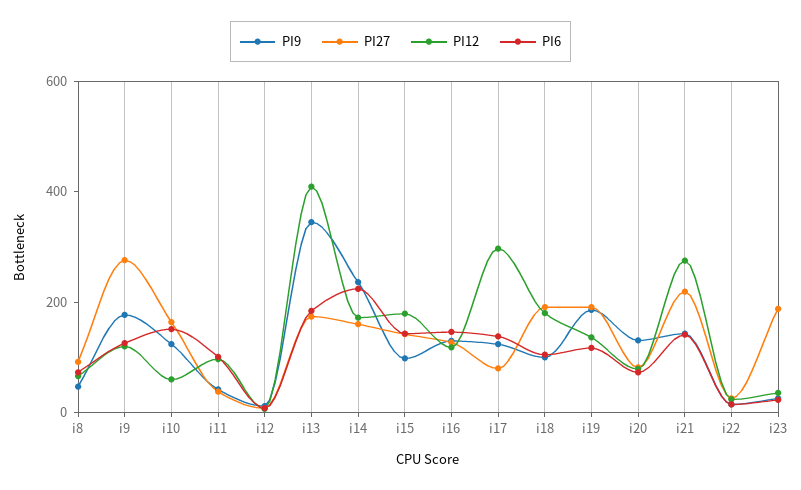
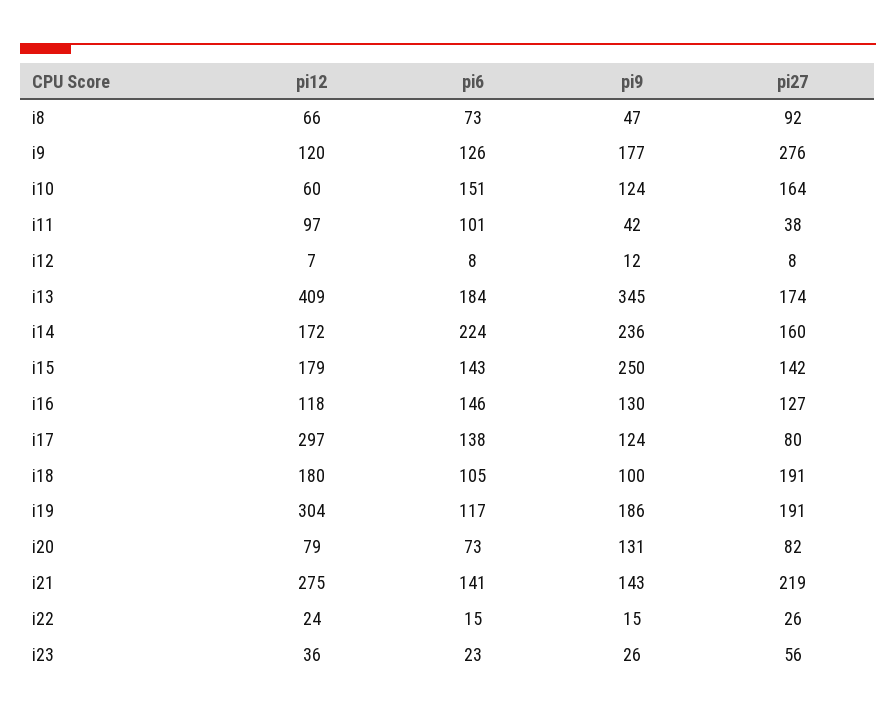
  {
    "PI9": {
      "i8": 47,
      "i9": 177,
      "i10": 124,
      "i11": 42,
      "i12": 12,
      "i13": 345,
      "i14": 236,
-     "i15": 100,
+     "i15": 250,
      "i16": 130,
      "i17": 124,
      "i18": 100,
      "i19": 186,
      "i20": 131,
      "i21": 143,
      "i22": 15,
      "i23": 26
    },
    "PI27": {
      "i8": 92,
      "i9": 276,
      "i10": 164,
      "i11": 38,
      "i12": 8,
      "i13": 174,
      "i14": 160,
      "i15": 142,
      "i16": 127,
      "i17": 80,
      "i18": 191,
      "i19": 191,
      "i20": 82,
      "i21": 219,
      "i22": 26,
-     "i23": 200
+     "i23": 56
    },
    "PI12": {
      "i8": 66,
      "i9": 120,
      "i10": 60,
      "i11": 97,
      "i12": 7,
      "i13": 409,
      "i14": 172,
      "i15": 179,
      "i16": 118,
      "i17": 297,
      "i18": 180,
-     "i19": 150,
+     "i19": 304,
      "i20": 79,
      "i21": 275,
      "i22": 24,
      "i23": 36
    },
    "PI6": {
      "i8": 73,
      "i9": 126,
      "i10": 151,
      "i11": 101,
      "i12": 8,
      "i13": 184,
      "i14": 224,
      "i15": 143,
      "i16": 146,
      "i17": 138,
      "i18": 105,
      "i19": 117,
      "i20": 73,
      "i21": 141,
      "i22": 15,
      "i23": 23
    }
  }

